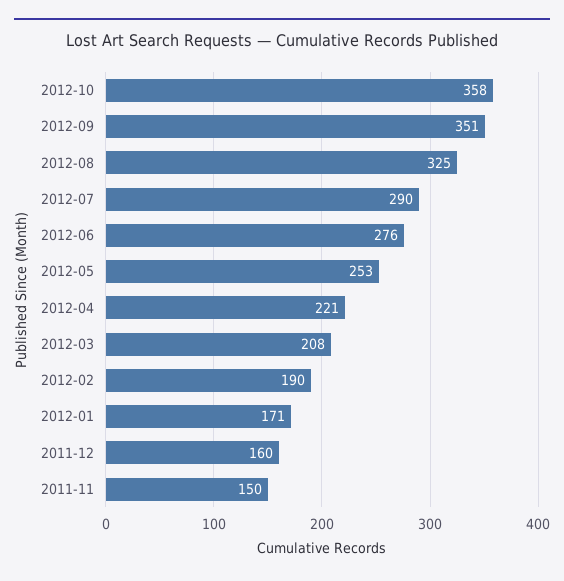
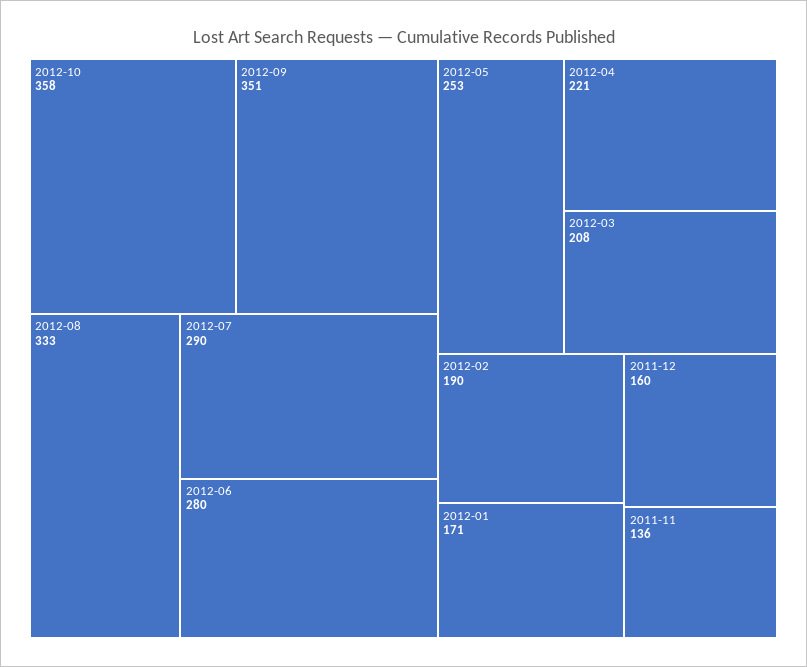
  {
    "2012-10": 358,
    "2012-09": 351,
-   "2012-08": 325,
+   "2012-08": 333,
    "2012-07": 290,
-   "2012-06": 276,
+   "2012-06": 280,
    "2012-05": 253,
    "2012-04": 221,
    "2012-03": 208,
    "2012-02": 190,
    "2012-01": 171,
    "2011-12": 160,
-   "2011-11": 150
+   "2011-11": 136
  }

